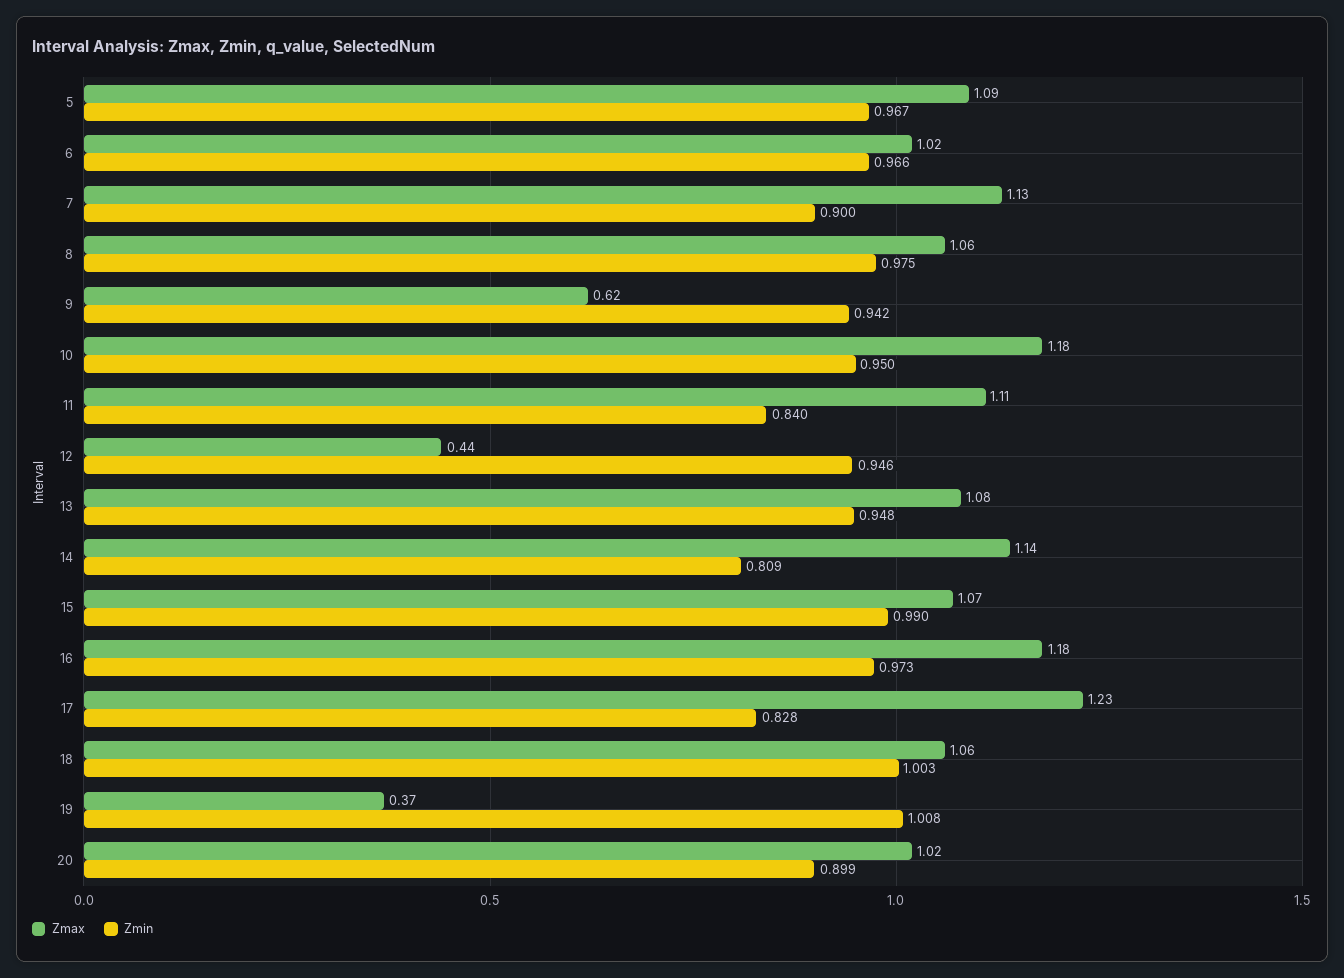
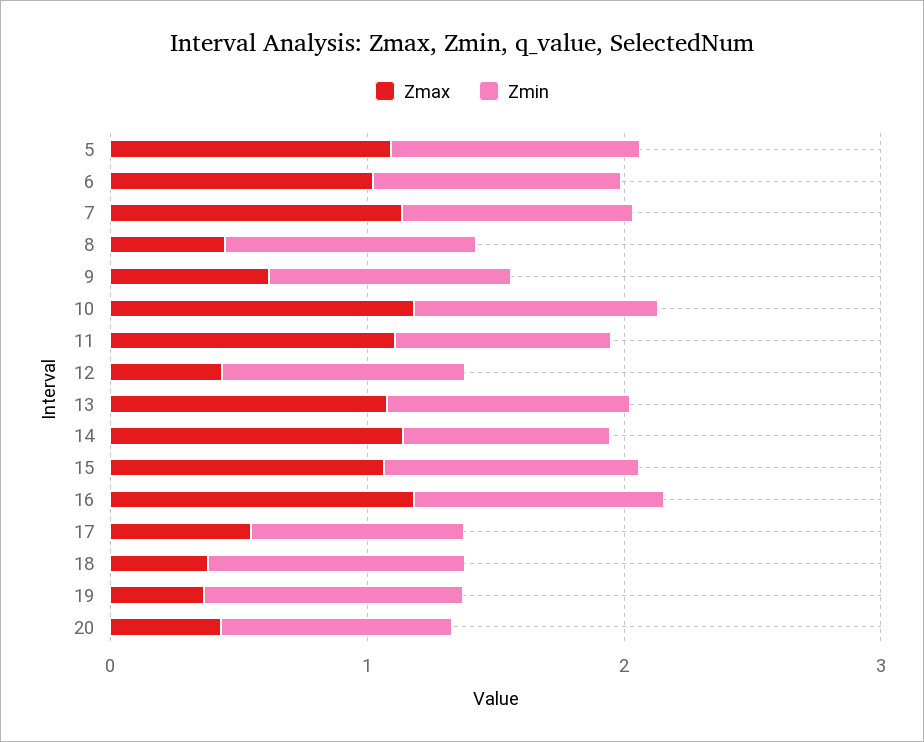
  {
    "Zmax": {
      "5": 1.09,
      "6": 1.02,
      "7": 1.13,
-     "8": 1.06,
+     "8": 0.4,
      "9": 0.62,
      "10": 1.18,
      "11": 1.11,
      "12": 0.44,
      "13": 1.08,
      "14": 1.14,
      "15": 1.07,
      "16": 1.18,
-     "17": 1.23,
+     "17": 0.6,
-     "18": 1.06,
+     "18": 0.4,
      "19": 0.37,
-     "20": 1.02
+     "20": 0.4
    },
    "Zmin": {
      "5": 0.967,
      "6": 0.966,
      "7": 0.9,
      "8": 0.975,
      "9": 0.942,
      "10": 0.95,
      "11": 0.84,
      "12": 0.946,
      "13": 0.948,
      "14": 0.809,
      "15": 0.99,
      "16": 0.973,
      "17": 0.828,
      "18": 1.003,
      "19": 1.008,
      "20": 0.899
    }
  }

